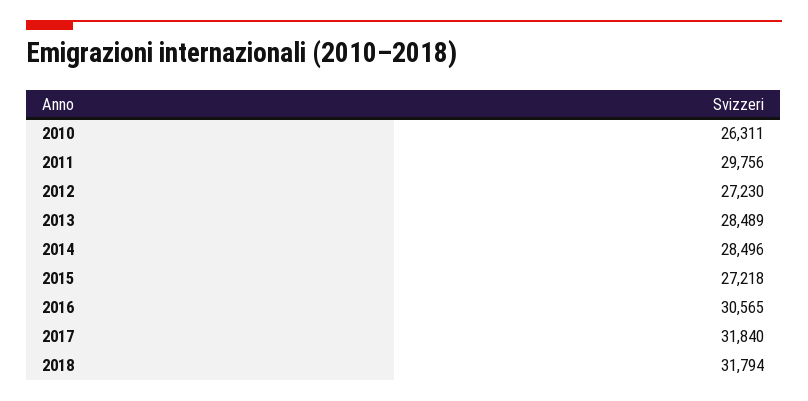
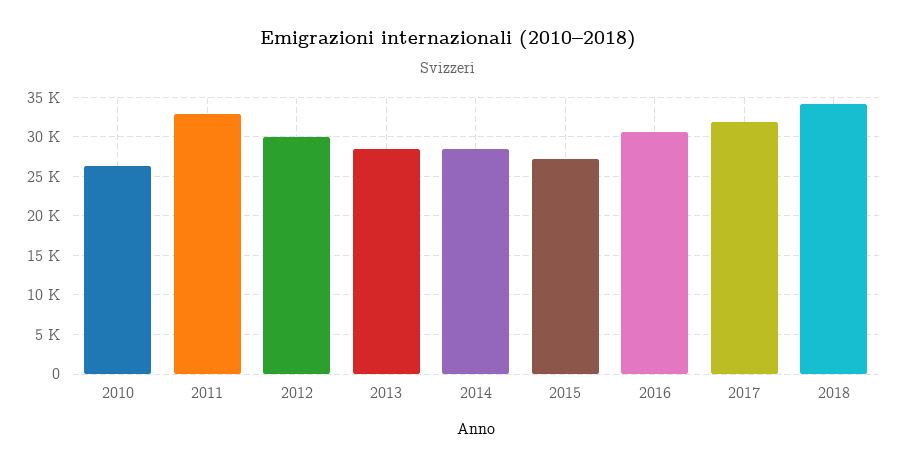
  {
    "2010": 26311,
-   "2011": 29756,
+   "2011": 33000,
-   "2012": 27230,
+   "2012": 30000,
    "2013": 28489,
    "2014": 28496,
    "2015": 27218,
    "2016": 30565,
    "2017": 31840,
-   "2018": 31794
+   "2018": 34000
  }

